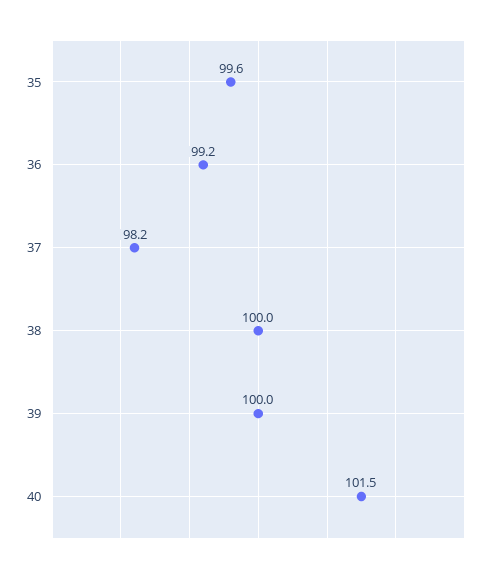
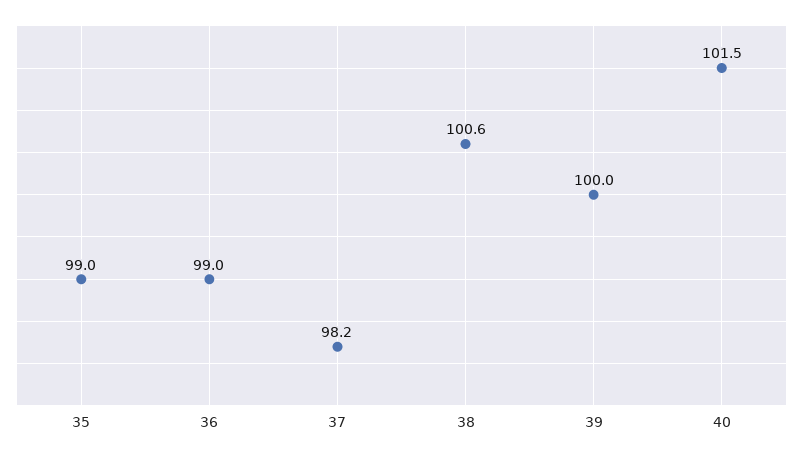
  {
-   "35": 99.6,
+   "35": 99,
-   "36": 99.2,
+   "36": 99,
    "37": 98.2,
-   "38": 100,
+   "38": 100.6,
    "39": 100,
    "40": 101.5
  }

